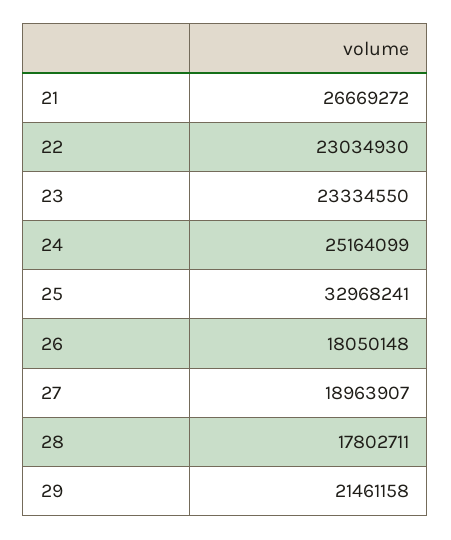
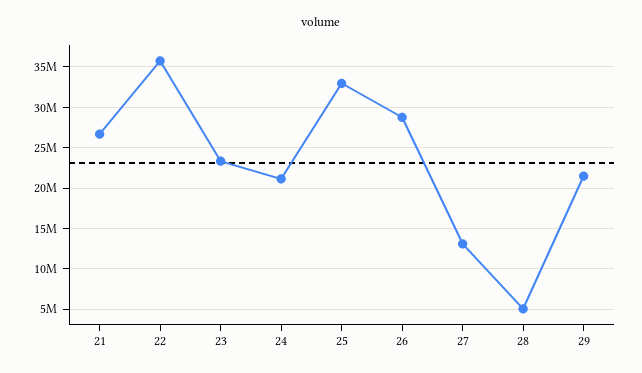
  {
    "21": 26669272,
-   "22": 23034930,
+   "22": 36000000,
    "23": 23334550,
-   "24": 25164099,
+   "24": 21000000,
    "25": 32968241,
-   "26": 18050148,
+   "26": 29000000,
-   "27": 18963907,
+   "27": 13000000,
-   "28": 17802711,
+   "28": 5000000,
    "29": 21461158
  }

